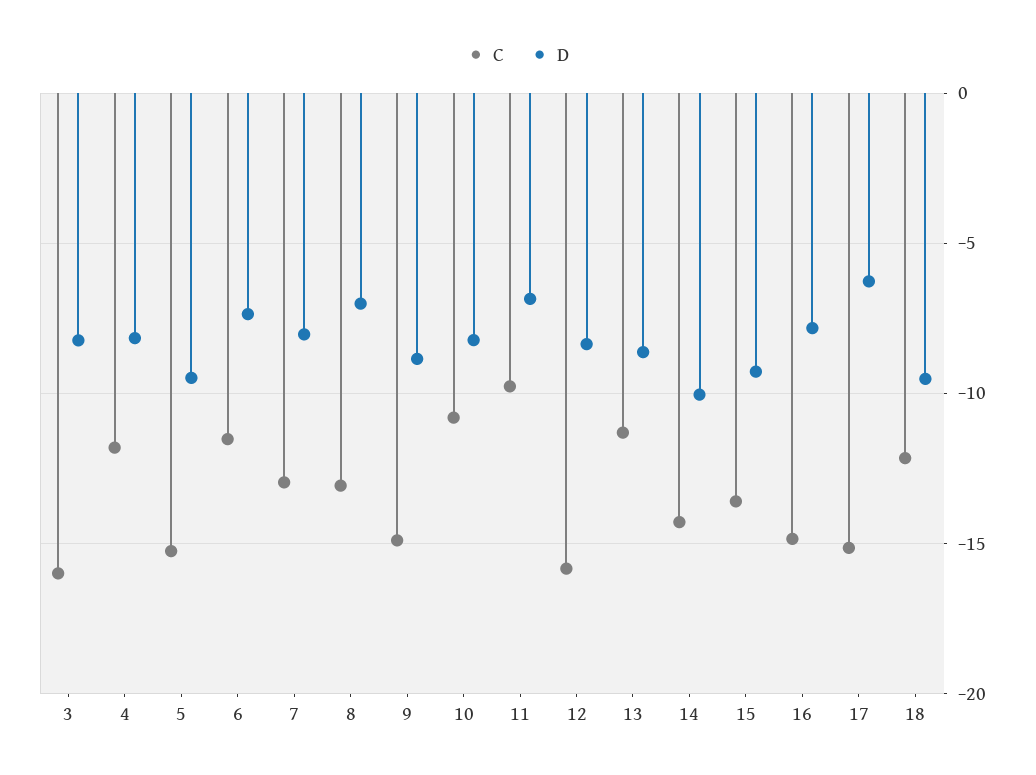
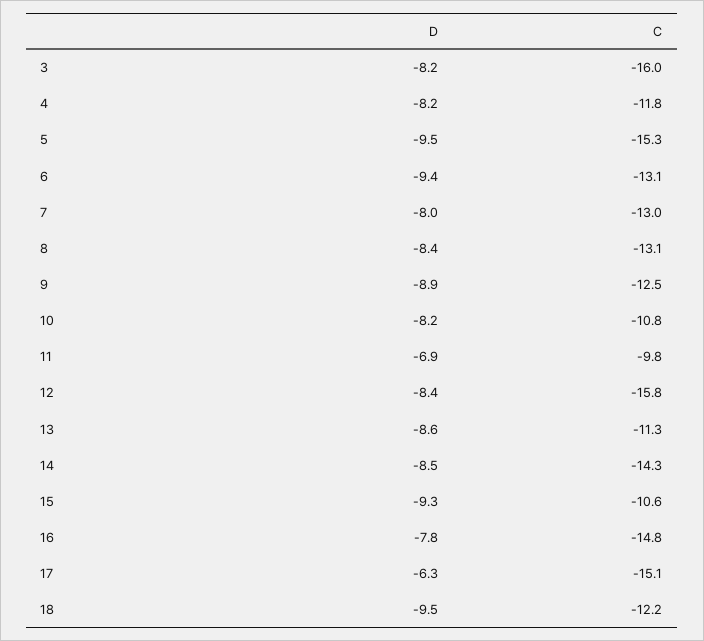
  {
    "C": {
      "3": -16,
      "4": -11.8,
      "5": -15.3,
-     "6": -11.5,
+     "6": -13.1,
      "7": -13,
      "8": -13.1,
-     "9": -15,
+     "9": -12.5,
      "10": -10.8,
      "11": -9.8,
      "12": -15.8,
      "13": -11.3,
      "14": -14.3,
-     "15": -13.5,
+     "15": -10.6,
      "16": -14.8,
      "17": -15.1,
      "18": -12.2
    },
    "D": {
      "3": -8.2,
      "4": -8.2,
      "5": -9.5,
-     "6": -7.5,
+     "6": -9.4,
      "7": -8,
-     "8": -7,
+     "8": -8.4,
      "9": -8.9,
      "10": -8.2,
      "11": -6.9,
      "12": -8.4,
      "13": -8.6,
-     "14": -10,
+     "14": -8.5,
      "15": -9.3,
      "16": -7.8,
      "17": -6.3,
      "18": -9.5
    }
  }

